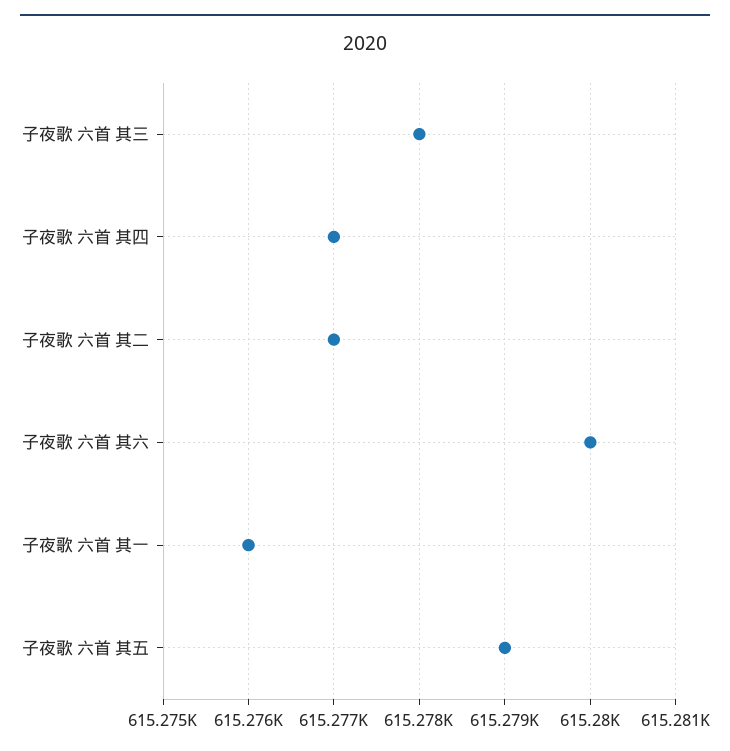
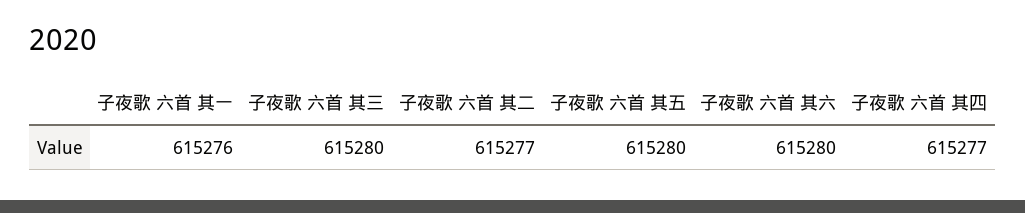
  {
-   "子夜歌 六首 其三": 615278,
+   "子夜歌 六首 其三": 615280,
    "子夜歌 六首 其四": 615277,
    "子夜歌 六首 其二": 615277,
    "子夜歌 六首 其六": 615280,
    "子夜歌 六首 其一": 615276,
-   "子夜歌 六首 其五": 615279
+   "子夜歌 六首 其五": 615280
  }

